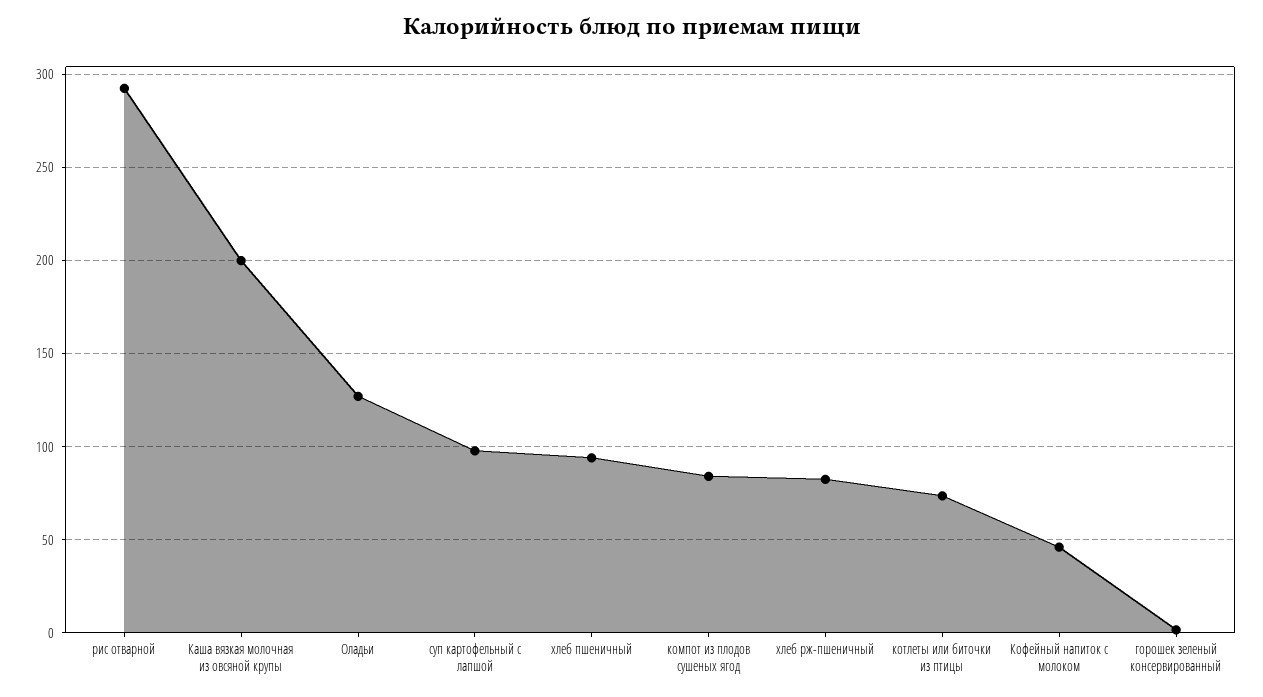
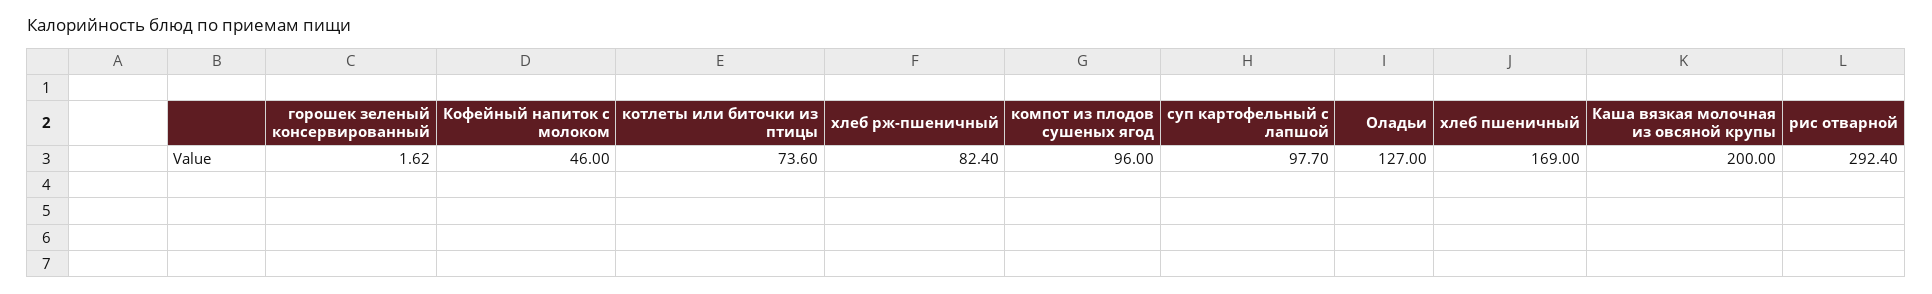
  {
    "рис отварной": 292.4,
    "Каша вязкая молочная из овсяной крупы": 200,
    "Оладьи": 127,
    "суп картофельный с лапшой": 97.7,
-   "хлеб пшеничный": 95,
+   "хлеб пшеничный": 169,
-   "компот из плодов сушеных ягод": 85,
+   "компот из плодов сушеных ягод": 96,
    "хлеб рж-пшеничный": 82.4,
    "котлеты или биточки из птицы": 73.6,
    "Кофейный напиток с молоком": 46,
    "горошек зеленый консервированный": 1.62
  }

